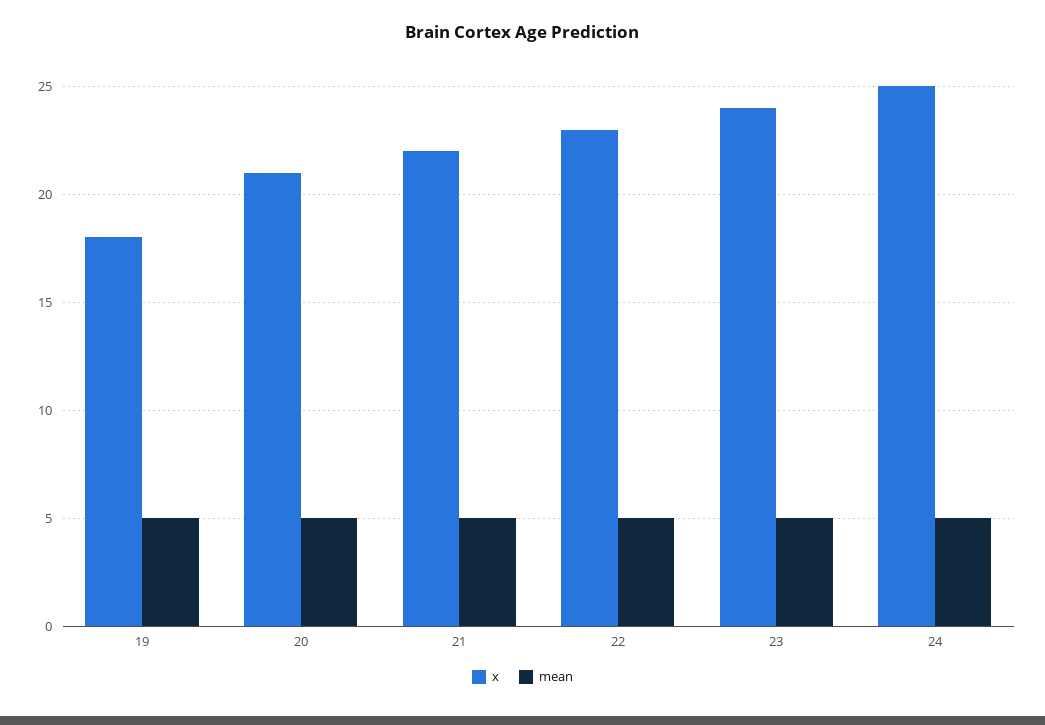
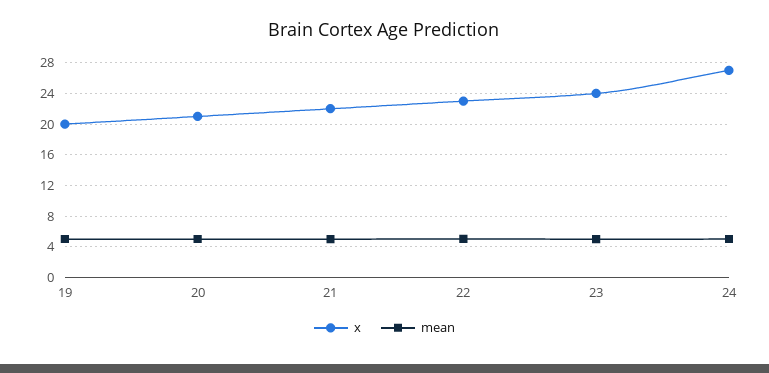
  {
    "x": {
-     "19": 18,
+     "19": 20,
      "20": 21,
      "21": 22,
      "22": 23,
      "23": 24,
-     "24": 25
+     "24": 27
    },
    "mean": {
      "19": 5,
      "20": 5,
      "21": 5,
      "22": 5,
      "23": 5,
      "24": 5
    }
  }

